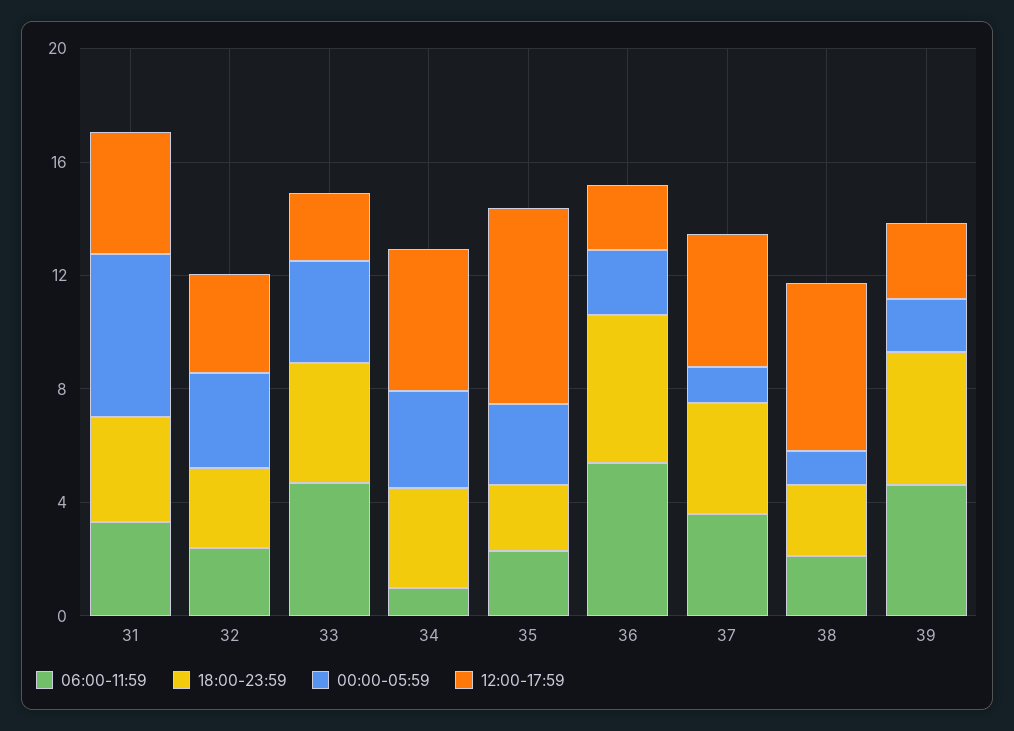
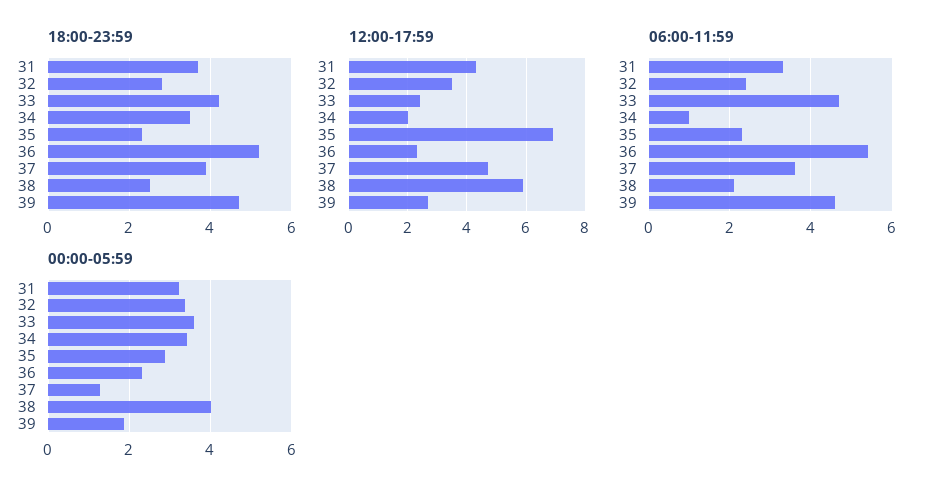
  {
    "06:00-11:59": {
      "31": 3.5,
      "32": 2.5,
      "33": 4.5,
      "34": 1,
      "35": 2.5,
      "36": 5.5,
      "37": 3.5,
      "38": 2,
      "39": 4.5
    },
    "18:00-23:59": {
      "31": 3.5,
      "32": 3,
      "33": 4,
      "34": 3.5,
      "35": 2.5,
      "36": 5,
      "37": 4,
      "38": 2.5,
      "39": 4.5
    },
    "00:00-05:59": {
-     "31": 6,
+     "31": 3.2,
      "32": 3.4,
      "33": 3.6,
      "34": 3.4,
      "35": 2.8,
      "36": 2.4,
      "37": 1.2,
-     "38": 1,
+     "38": 4,
      "39": 1.8
    },
    "12:00-17:59": {
      "31": 4.5,
      "32": 3.5,
      "33": 2.5,
-     "34": 5,
+     "34": 2,
      "35": 7,
      "36": 2.5,
      "37": 4.5,
      "38": 6,
      "39": 2.5
    }
  }

